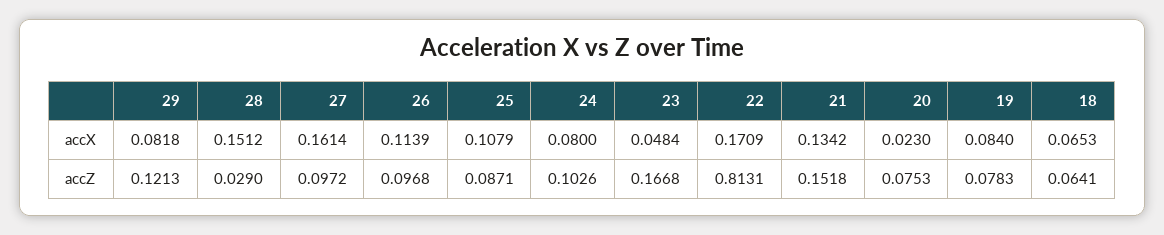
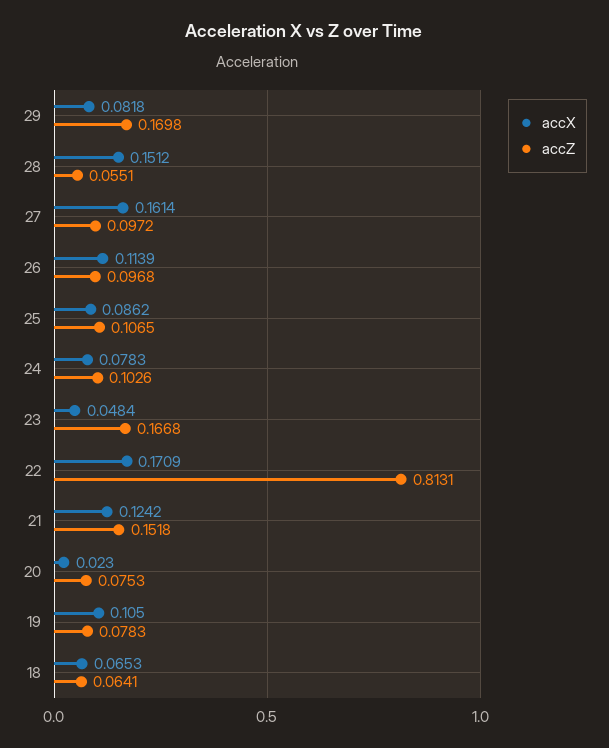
  {
    "accX": {
      "29": 0.0818,
      "28": 0.1512,
      "27": 0.1614,
      "26": 0.1139,
-     "25": 0.1079,
+     "25": 0.0862,
-     "24": 0.08,
+     "24": 0.0783,
      "23": 0.0484,
      "22": 0.1709,
-     "21": 0.1342,
+     "21": 0.1242,
      "20": 0.023,
-     "19": 0.084,
+     "19": 0.105,
      "18": 0.0653
    },
    "accZ": {
-     "29": 0.1213,
+     "29": 0.1698,
-     "28": 0.029,
+     "28": 0.0551,
      "27": 0.0972,
      "26": 0.0968,
-     "25": 0.0871,
+     "25": 0.1065,
      "24": 0.1026,
      "23": 0.1668,
      "22": 0.8131,
      "21": 0.1518,
      "20": 0.0753,
      "19": 0.0783,
      "18": 0.0641
    }
  }

